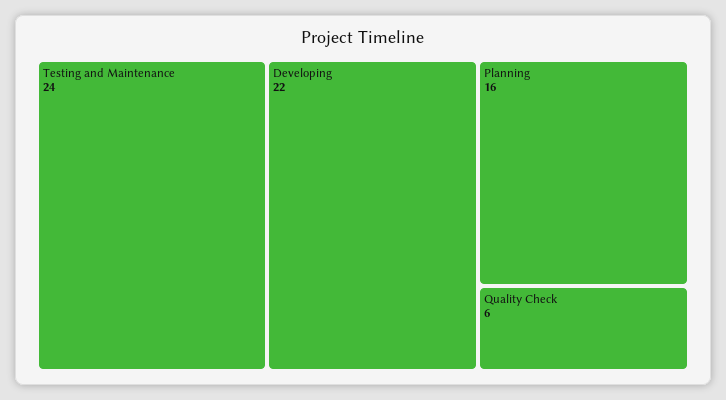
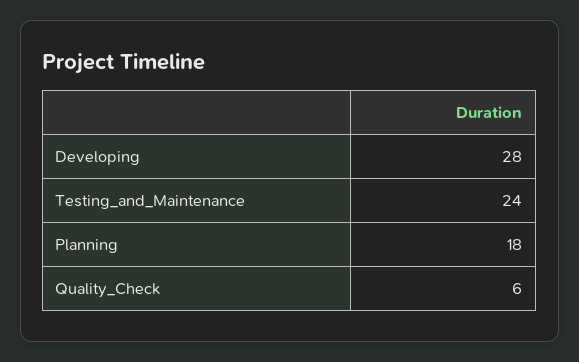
  {
    "Testing and Maintenance": 24,
-   "Developing": 22,
+   "Developing": 28,
-   "Planning": 16,
+   "Planning": 18,
    "Quality Check": 6
  }

